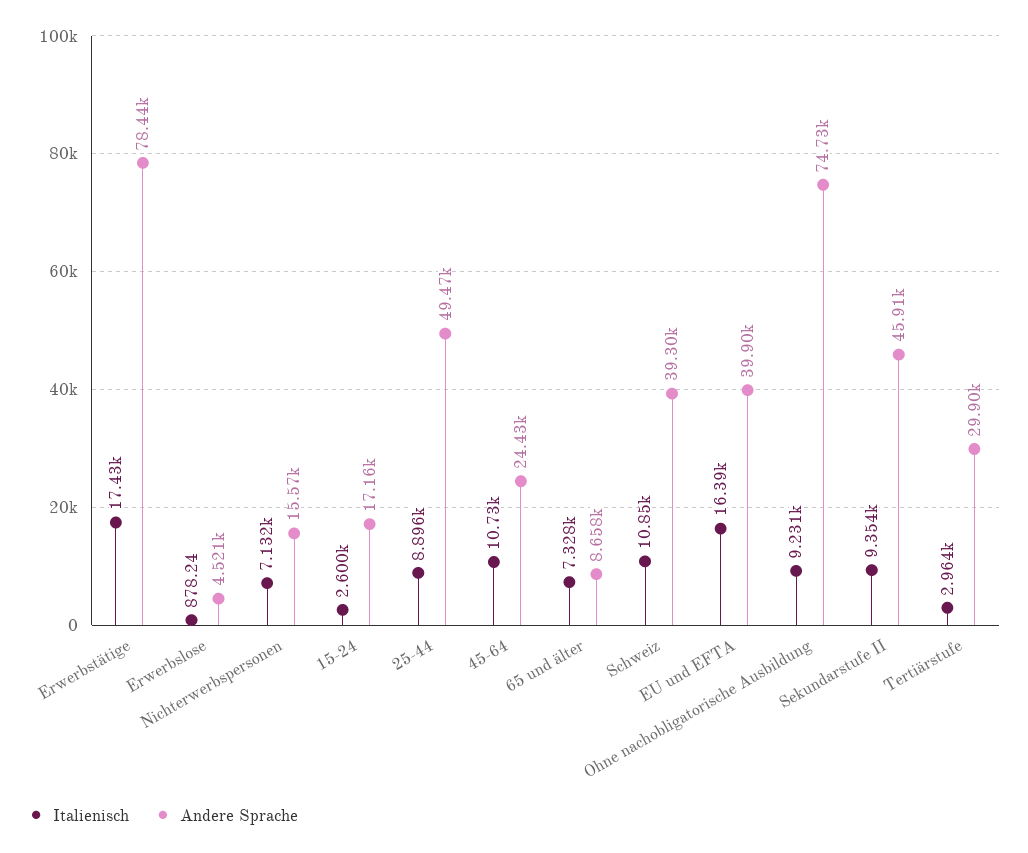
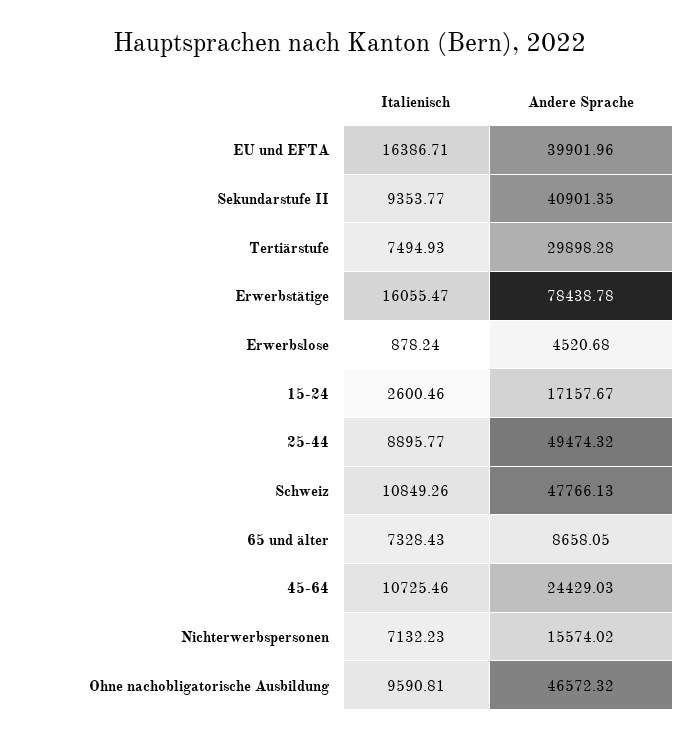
  {
    "Italienisch": {
-     "Erwerbstätige": 17430,
+     "Erwerbstätige": 16055.47,
      "Erwerbslose": 878.24,
      "Nichterwerbspersonen": 7132.23,
      "15-24": 2600.46,
      "25-44": 8895.77,
      "45-64": 10725.46,
      "65 und älter": 7328.43,
      "Schweiz": 10849.26,
      "EU und EFTA": 16386.71,
-     "Ohne nachobligatorische Ausbildung": 9231,
+     "Ohne nachobligatorische Ausbildung": 9590.81,
      "Sekundarstufe II": 9353.77,
-     "Tertiärstufe": 2964
+     "Tertiärstufe": 7494.93
    },
    "Andere Sprache": {
      "Erwerbstätige": 78438.78,
      "Erwerbslose": 4520.68,
      "Nichterwerbspersonen": 15574.02,
      "15-24": 17157.67,
      "25-44": 49474.32,
      "45-64": 24429.03,
      "65 und älter": 8658.05,
-     "Schweiz": 39300,
+     "Schweiz": 47766.13,
      "EU und EFTA": 39901.96,
-     "Ohne nachobligatorische Ausbildung": 74730,
+     "Ohne nachobligatorische Ausbildung": 46572.32,
-     "Sekundarstufe II": 45910,
+     "Sekundarstufe II": 40901.35,
      "Tertiärstufe": 29898.28
    }
  }

